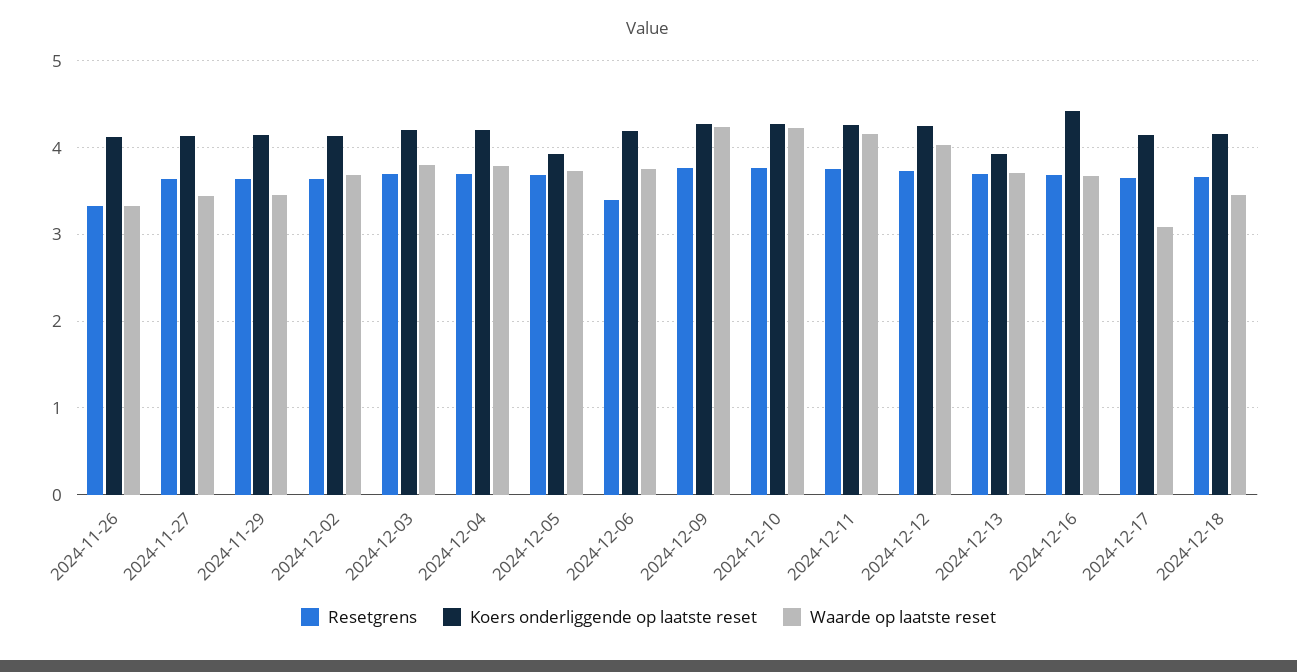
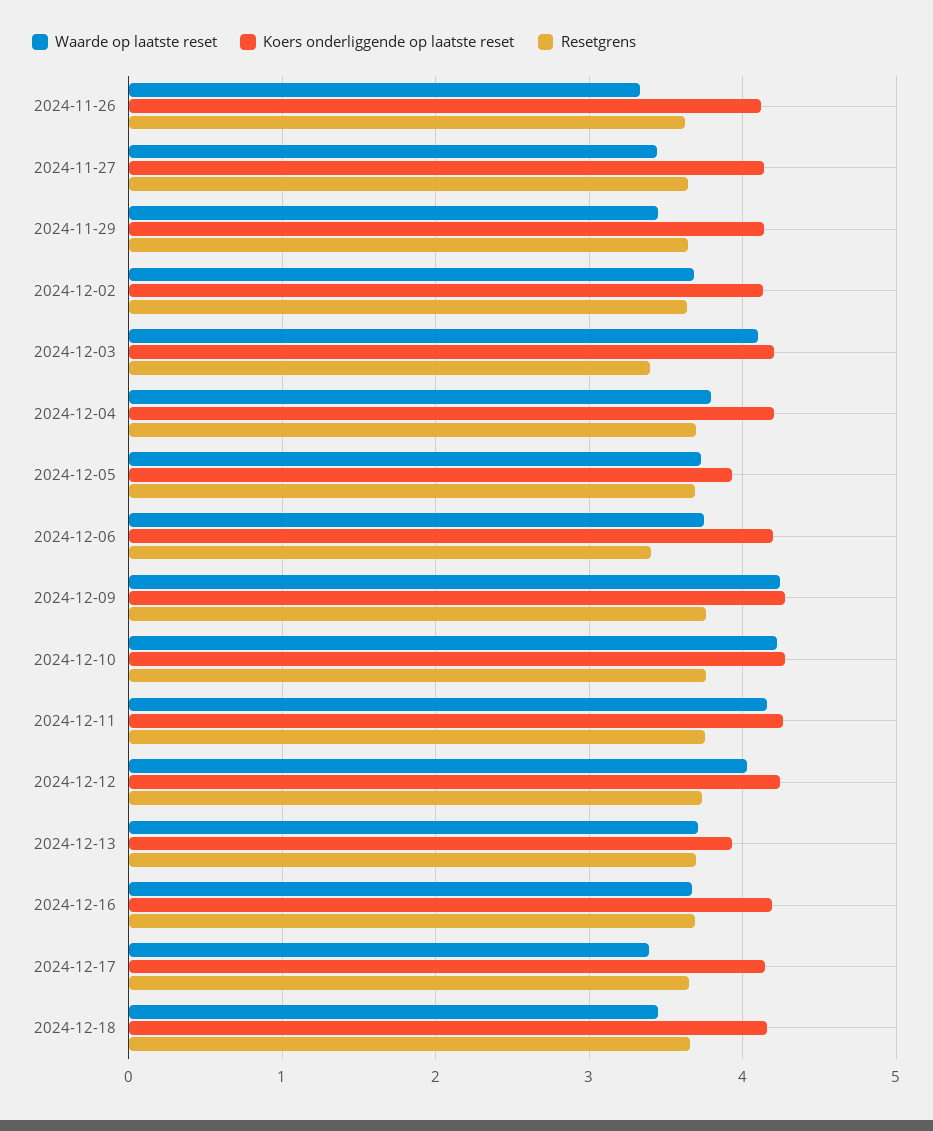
  {
    "Resetgrens": {
-     "2024-11-26": 3.3,
+     "2024-11-26": 3.6,
      "2024-11-27": 3.6,
      "2024-11-29": 3.6,
      "2024-12-02": 3.6,
-     "2024-12-03": 3.7,
+     "2024-12-03": 3.4,
      "2024-12-04": 3.7,
      "2024-12-05": 3.7,
      "2024-12-06": 3.4,
      "2024-12-09": 3.8,
      "2024-12-10": 3.8,
      "2024-12-11": 3.8,
      "2024-12-12": 3.7,
      "2024-12-13": 3.7,
      "2024-12-16": 3.7,
      "2024-12-17": 3.6,
      "2024-12-18": 3.7
    },
    "Koers onderliggende op laatste reset": {
      "2024-11-26": 4.1,
      "2024-11-27": 4.1,
      "2024-11-29": 4.1,
      "2024-12-02": 4.1,
      "2024-12-03": 4.2,
      "2024-12-04": 4.2,
      "2024-12-05": 3.9,
      "2024-12-06": 4.2,
      "2024-12-09": 4.3,
      "2024-12-10": 4.3,
      "2024-12-11": 4.3,
      "2024-12-12": 4.2,
      "2024-12-13": 3.9,
-     "2024-12-16": 4.4,
+     "2024-12-16": 4.2,
      "2024-12-17": 4.1,
      "2024-12-18": 4.2
    },
    "Waarde op laatste reset": {
      "2024-11-26": 3.3,
      "2024-11-27": 3.4,
      "2024-11-29": 3.5,
      "2024-12-02": 3.7,
-     "2024-12-03": 3.8,
+     "2024-12-03": 4.1,
      "2024-12-04": 3.8,
      "2024-12-05": 3.7,
      "2024-12-06": 3.8,
      "2024-12-09": 4.2,
      "2024-12-10": 4.2,
      "2024-12-11": 4.2,
      "2024-12-12": 4,
      "2024-12-13": 3.7,
      "2024-12-16": 3.7,
-     "2024-12-17": 3.1,
+     "2024-12-17": 3.4,
      "2024-12-18": 3.5
    }
  }

